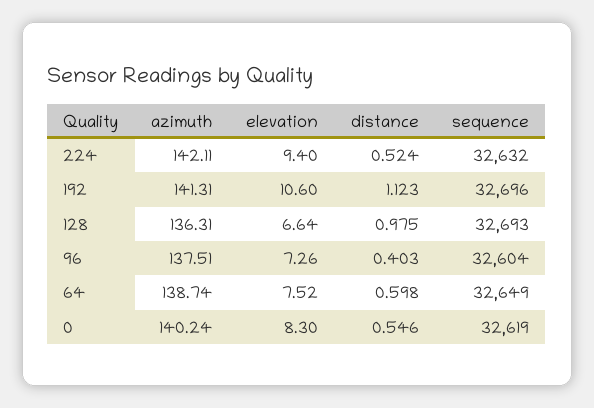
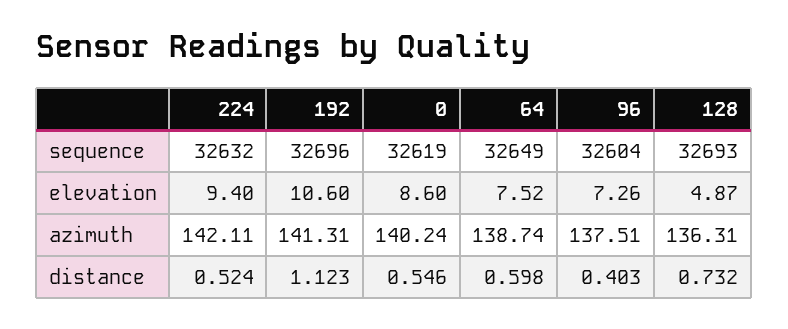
  {
    "azimuth": {
      "224": 142.11,
      "192": 141.31,
      "128": 136.31,
      "96": 137.51,
      "64": 138.74,
      "0": 140.24
    },
    "elevation": {
      "224": 9.4,
      "192": 10.6,
-     "128": 6.64,
+     "128": 4.87,
      "96": 7.26,
      "64": 7.52,
-     "0": 8.3
+     "0": 8.6
    },
    "distance": {
      "224": 0.524,
      "192": 1.123,
-     "128": 0.975,
+     "128": 0.732,
      "96": 0.403,
      "64": 0.598,
      "0": 0.546
    },
    "sequence": {
      "224": 32632,
      "192": 32696,
      "128": 32693,
      "96": 32604,
      "64": 32649,
      "0": 32619
    }
  }

